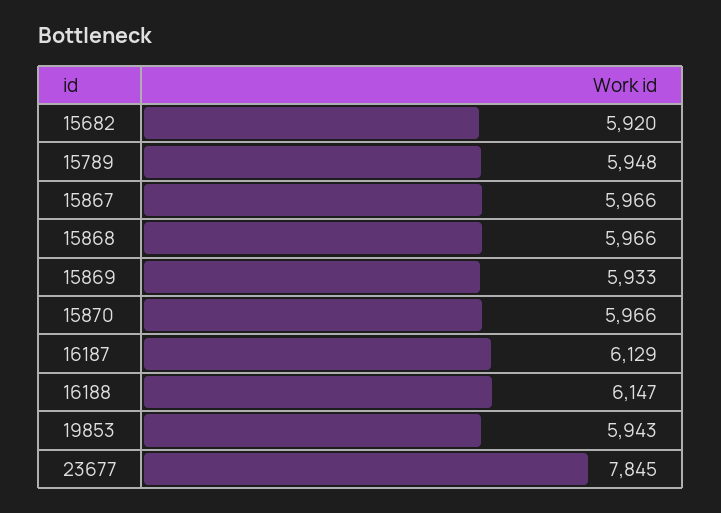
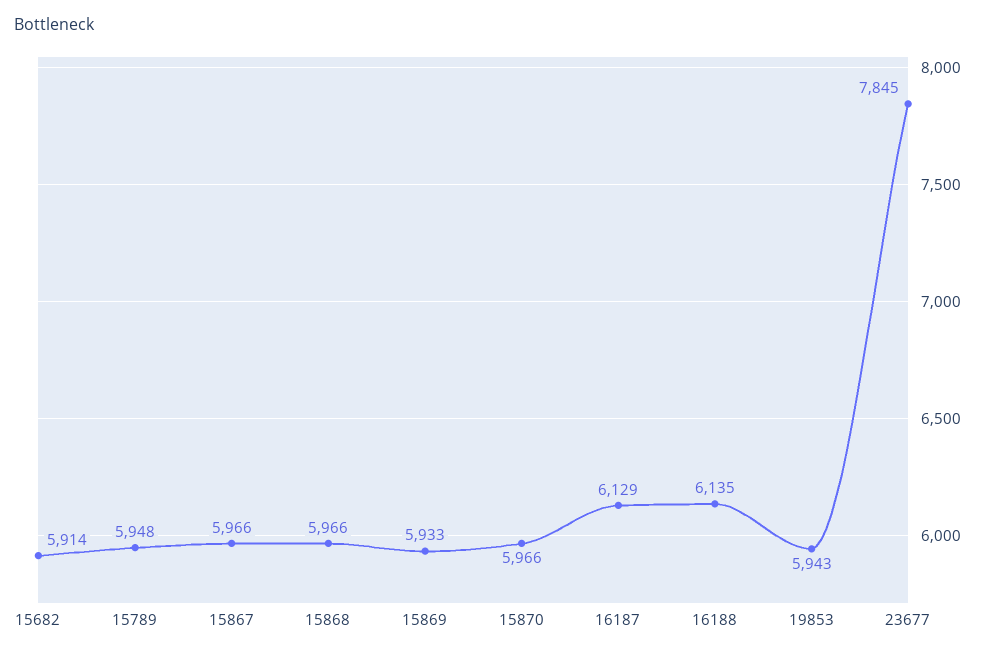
  {
-   "15682": 5920,
+   "15682": 5914,
    "15789": 5948,
    "15867": 5966,
    "15868": 5966,
    "15869": 5933,
    "15870": 5966,
    "16187": 6129,
-   "16188": 6147,
+   "16188": 6135,
    "19853": 5943,
    "23677": 7845
  }

